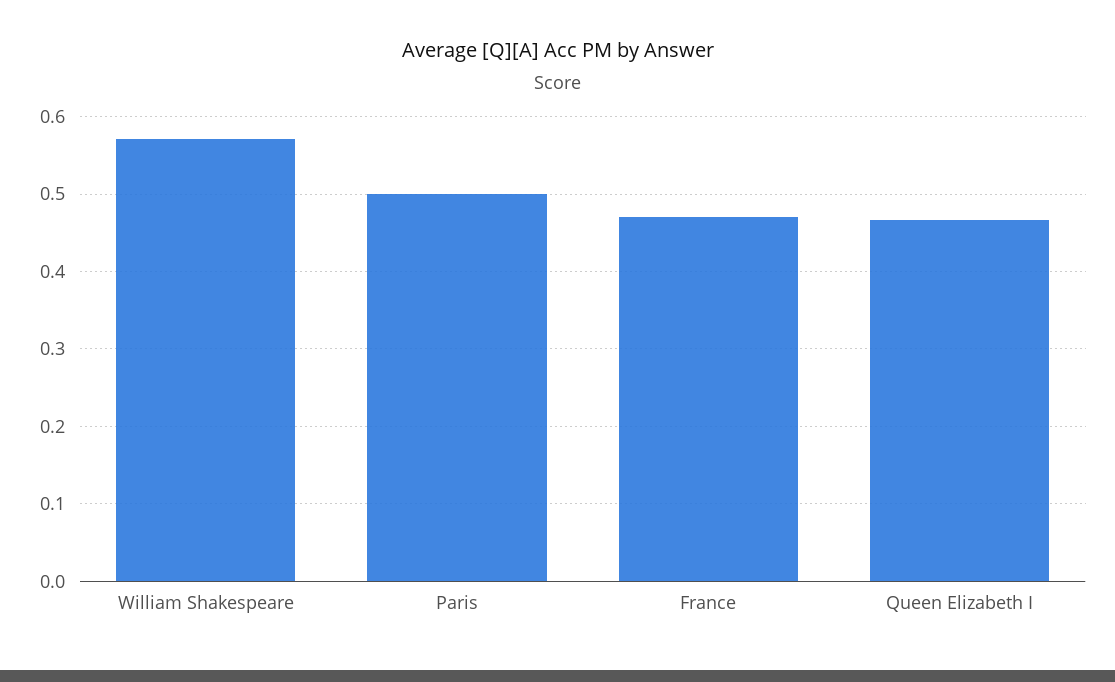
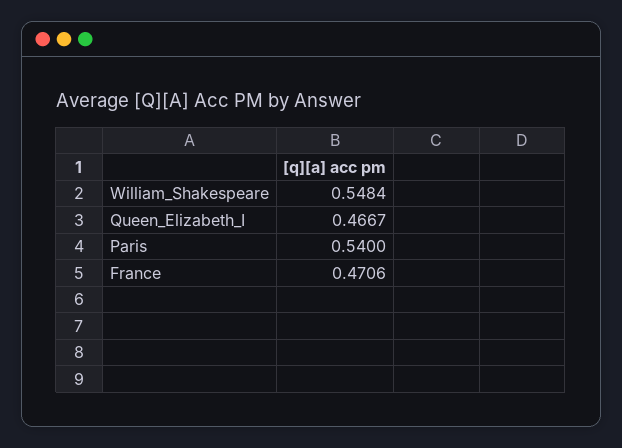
  {
-   "William Shakespeare": 0.57,
+   "William Shakespeare": 0.5484,
-   "Paris": 0.5,
+   "Paris": 0.54,
    "France": 0.4706,
    "Queen Elizabeth I": 0.4667
  }

